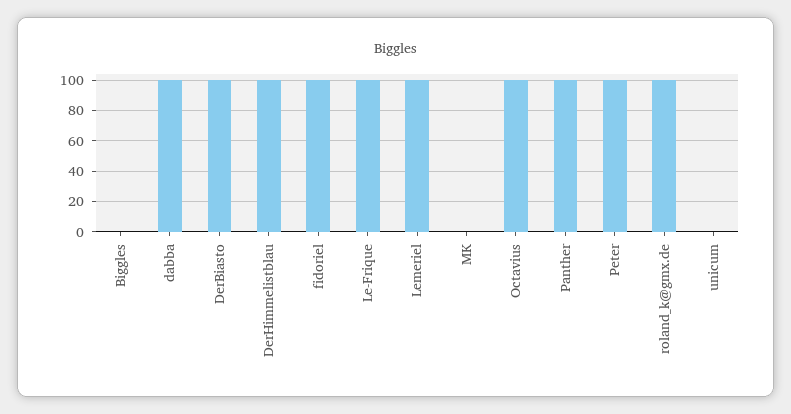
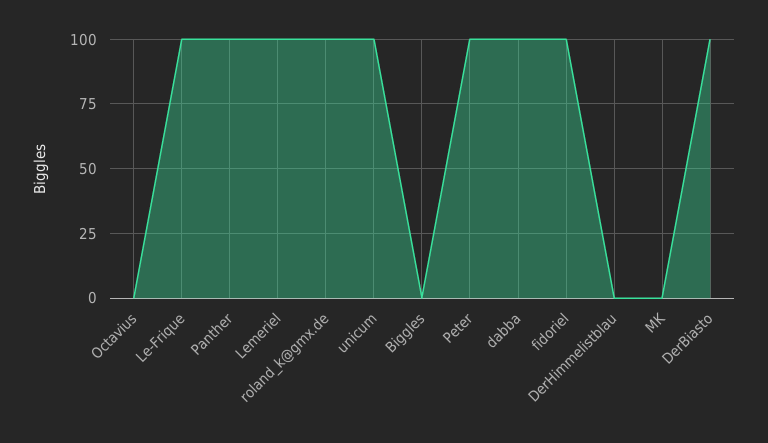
  {
    "Biggles": 0,
    "dabba": 100,
    "DerBiasto": 100,
-   "DerHimmelistblau": 100,
+   "DerHimmelistblau": 0,
    "fidoriel": 100,
    "Le-Frique": 100,
    "Lemeriel": 100,
    "MK": 0,
-   "Octavius": 100,
+   "Octavius": 0,
    "Panther": 100,
    "Peter": 100,
    "roland_k@gmx.de": 100,
-   "unicum": 0
+   "unicum": 100
  }

